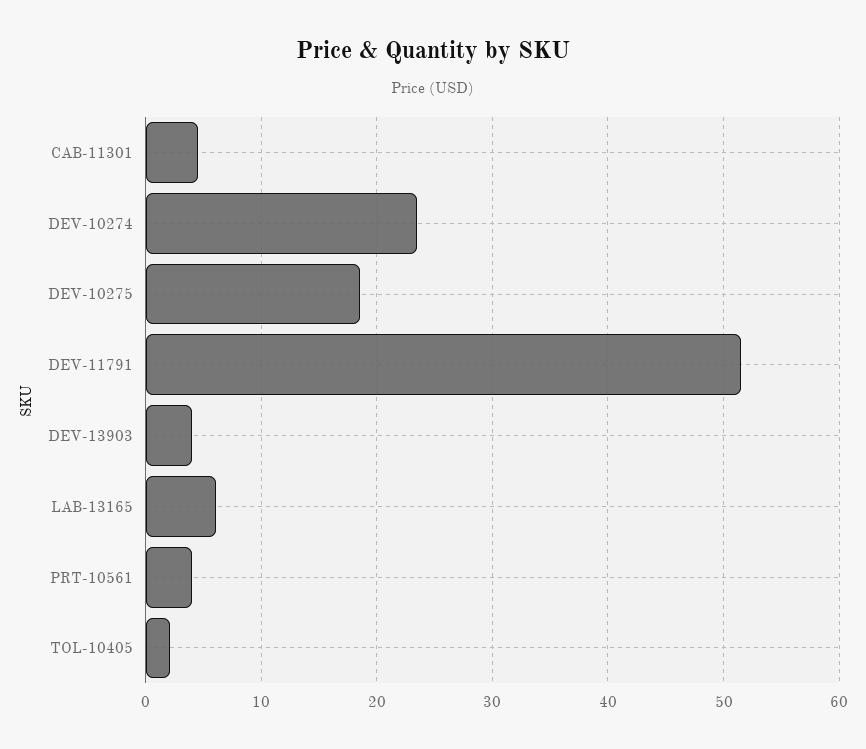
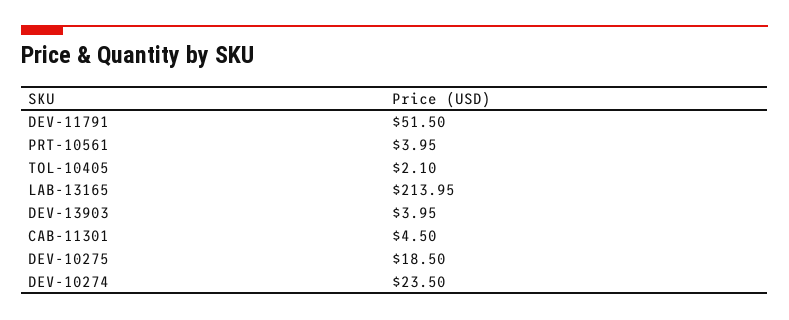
  {
    "CAB-11301": 4.5,
    "DEV-10274": 23.5,
    "DEV-10275": 18.5,
    "DEV-11791": 51.5,
    "DEV-13903": 3.95,
-   "LAB-13165": 6,
+   "LAB-13165": 213.95,
    "PRT-10561": 3.95,
    "TOL-10405": 2.1
  }

